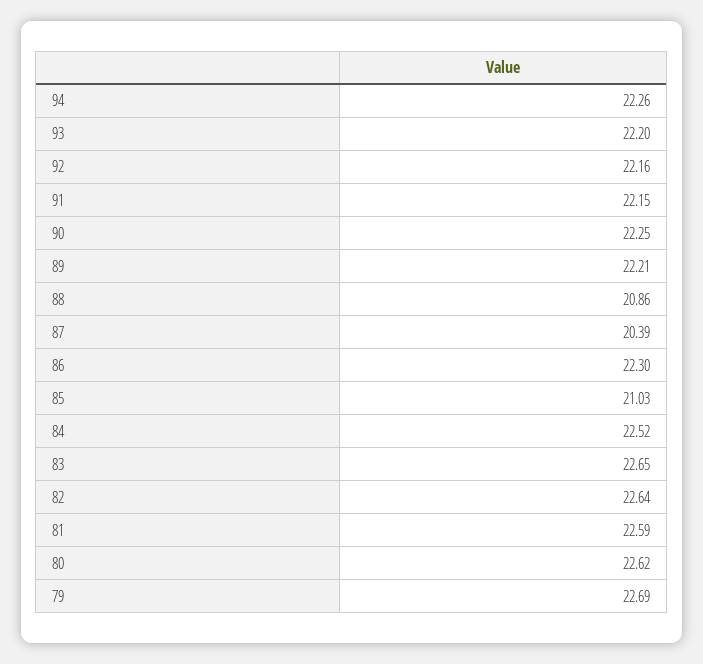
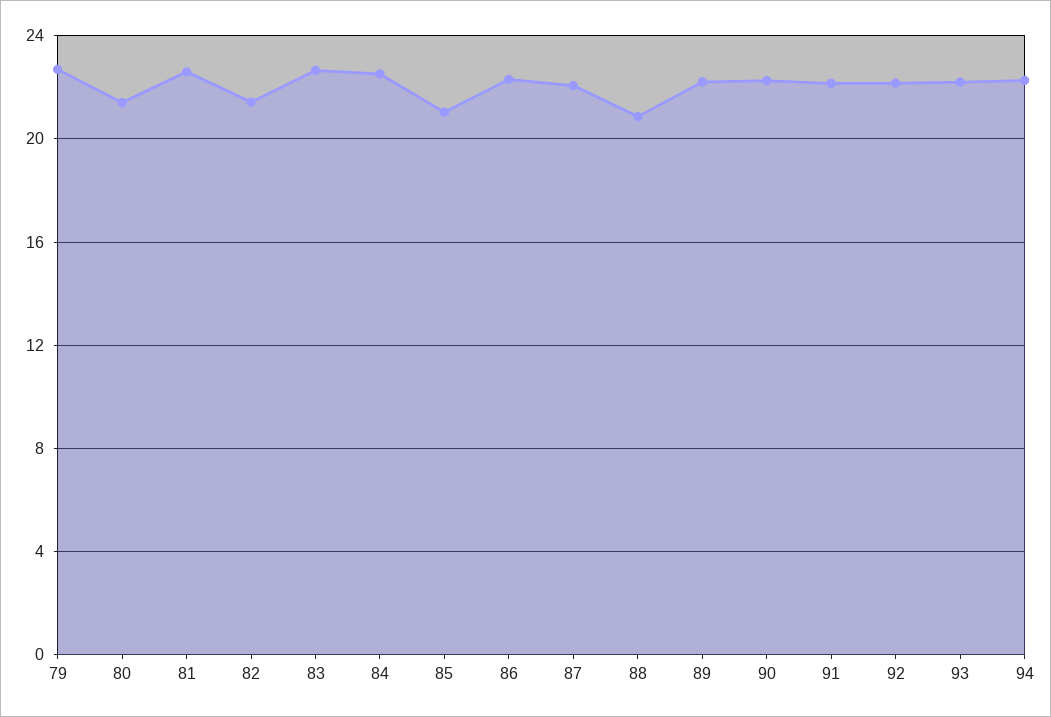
  {
    "94": 22.26,
    "93": 22.2,
    "92": 22.16,
    "91": 22.15,
    "90": 22.25,
    "89": 22.21,
    "88": 20.86,
-   "87": 20.39,
+   "87": 22,
    "86": 22.3,
    "85": 21.03,
    "84": 22.52,
    "83": 22.65,
-   "82": 22.64,
+   "82": 21.5,
    "81": 22.59,
-   "80": 22.62,
+   "80": 21.5,
    "79": 22.69
  }

